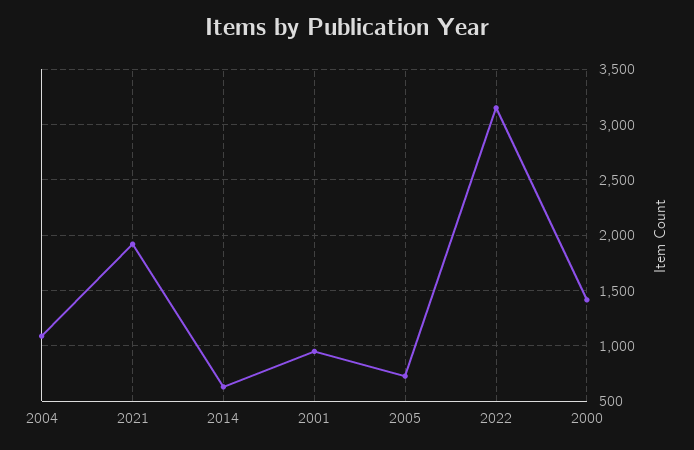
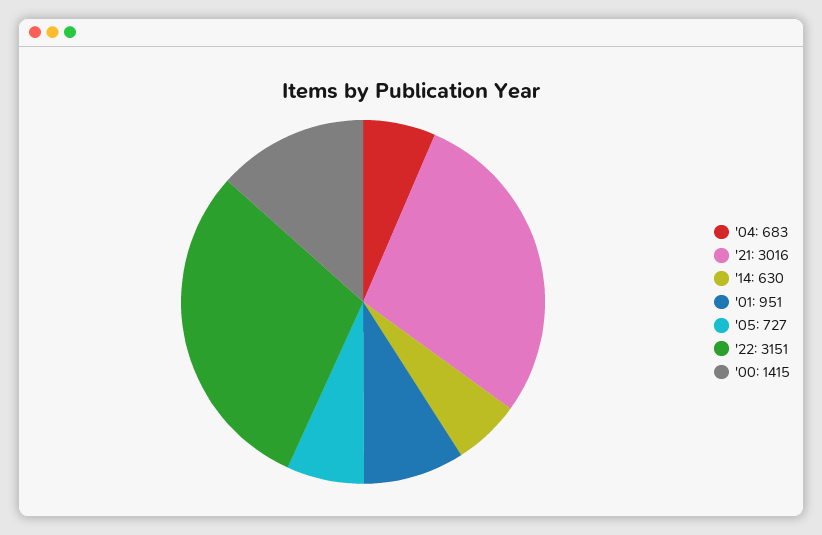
  {
-   "2004": 1100,
+   "2004": 683,
-   "2021": 1900,
+   "2021": 3016,
    "2014": 630,
    "2001": 951,
    "2005": 727,
    "2022": 3151,
    "2000": 1415
  }

